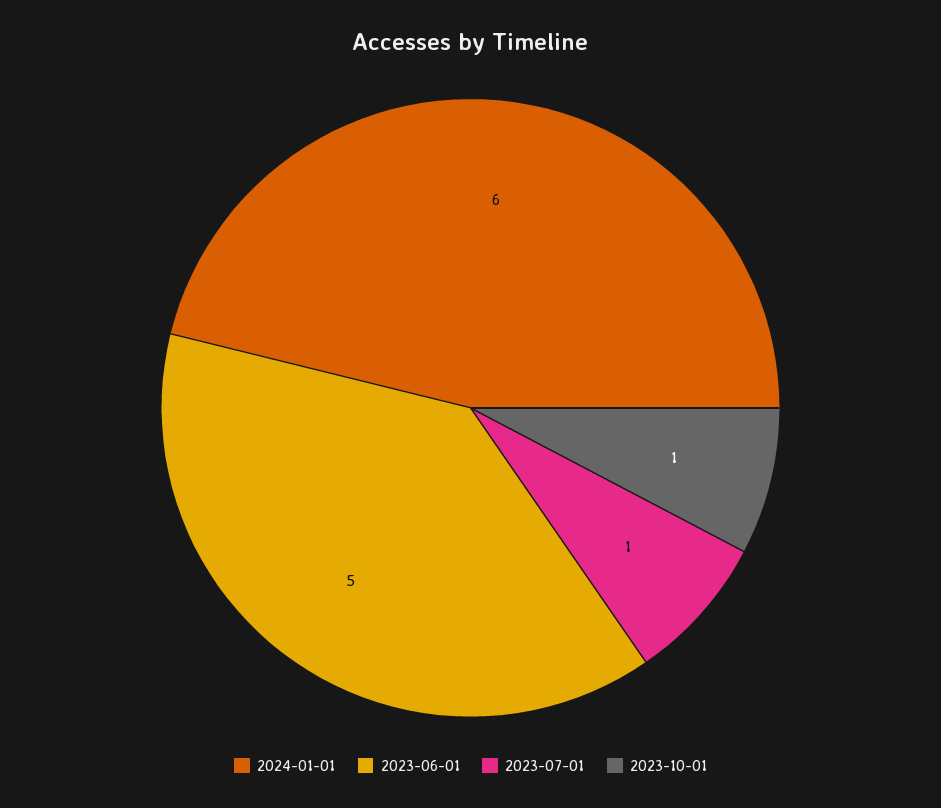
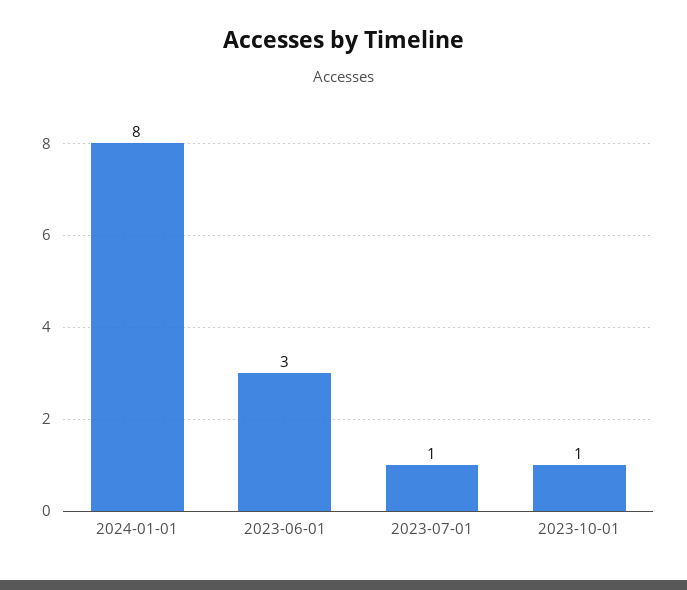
  {
-   "2024-01-01": 6,
+   "2024-01-01": 8,
-   "2023-06-01": 5,
+   "2023-06-01": 3,
    "2023-07-01": 1,
    "2023-10-01": 1
  }

